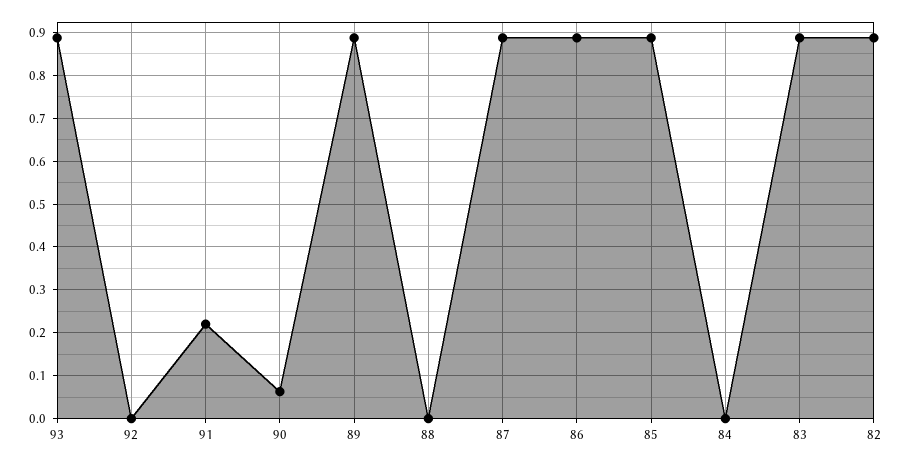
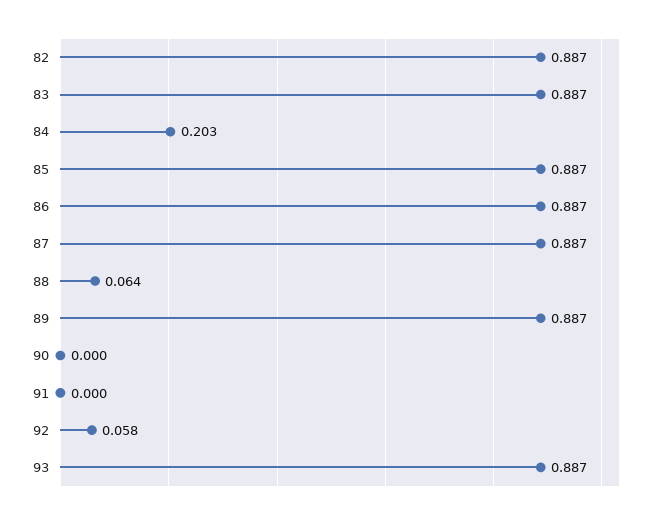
  {
    "93": 0.887,
-   "92": 0,
+   "92": 0.058,
-   "91": 0.22,
+   "91": 0,
-   "90": 0.06,
+   "90": 0,
    "89": 0.887,
-   "88": 0,
+   "88": 0.064,
    "87": 0.887,
    "86": 0.887,
    "85": 0.887,
-   "84": 0,
+   "84": 0.203,
    "83": 0.887,
    "82": 0.887
  }

